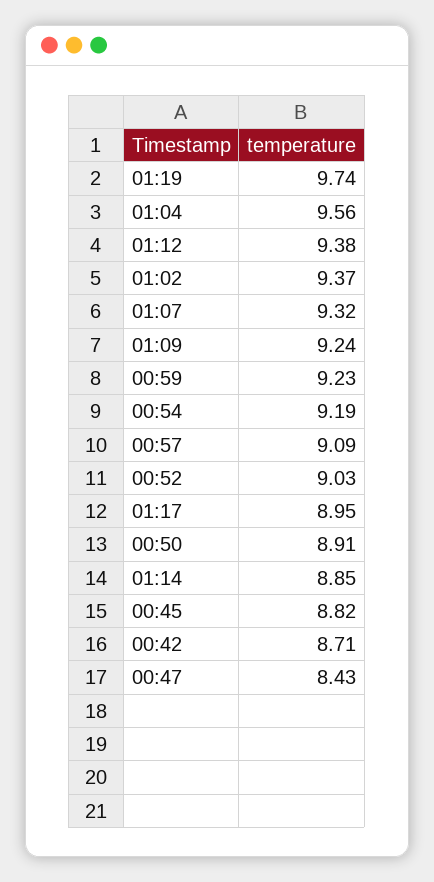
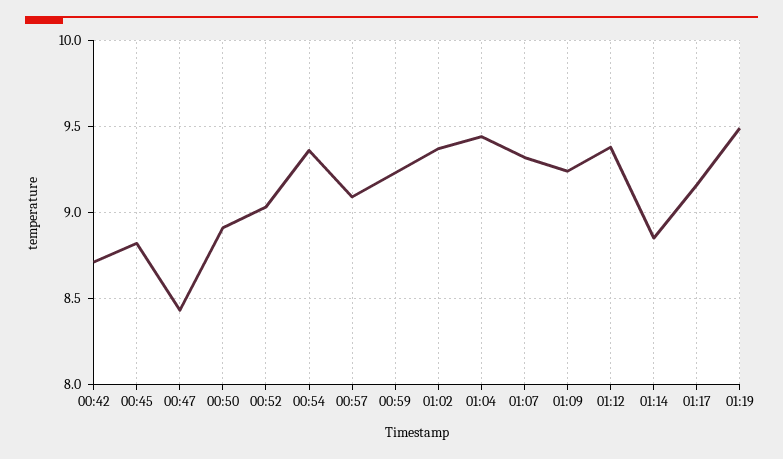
  {
-   "01:19": 9.74,
+   "01:19": 9.5,
-   "01:04": 9.56,
+   "01:04": 9.45,
    "01:12": 9.38,
    "01:02": 9.37,
    "01:07": 9.32,
    "01:09": 9.24,
    "00:59": 9.23,
-   "00:54": 9.19,
+   "00:54": 9.35,
    "00:57": 9.09,
    "00:52": 9.03,
-   "01:17": 8.95,
+   "01:17": 9.15,
    "00:50": 8.91,
    "01:14": 8.85,
    "00:45": 8.82,
    "00:42": 8.71,
    "00:47": 8.43
  }

